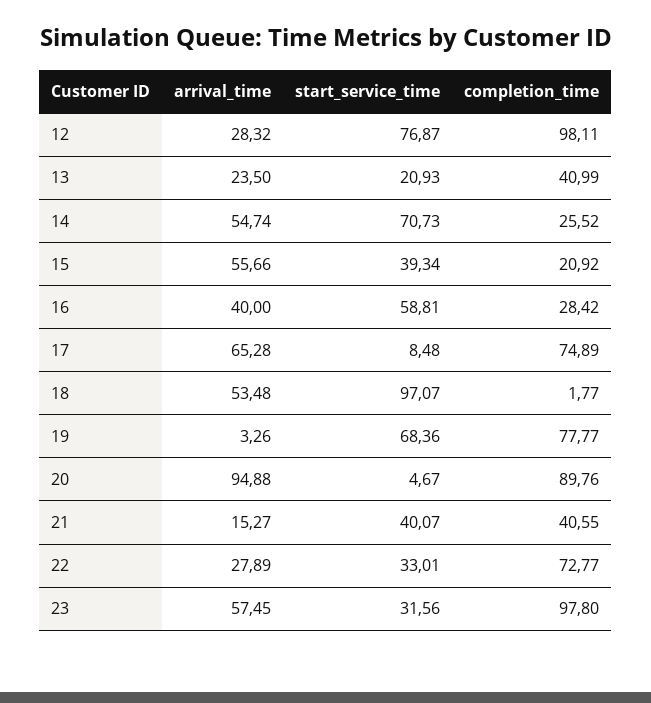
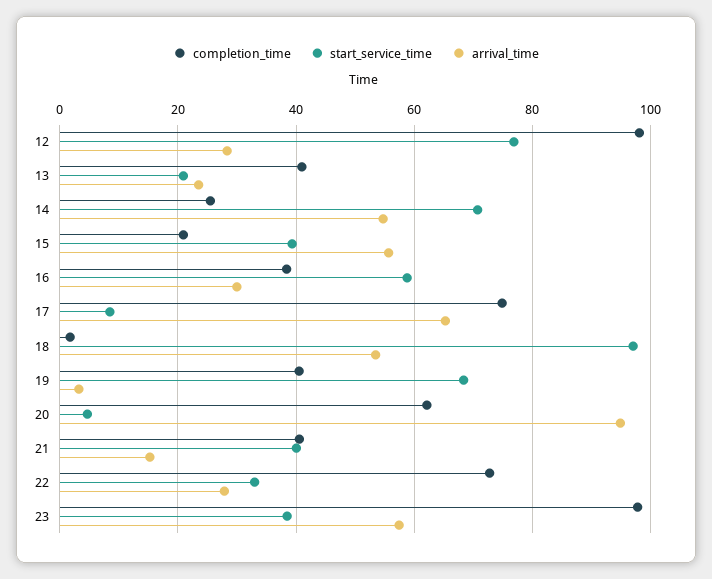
  {
    "arrival_time": {
      "12": 28.32,
      "13": 23.5,
      "14": 54.74,
      "15": 55.66,
-     "16": 40,
+     "16": 30,
      "17": 65.28,
      "18": 53.48,
      "19": 3.26,
      "20": 94.88,
      "21": 15.27,
      "22": 27.89,
      "23": 57.45
    },
    "start_service_time": {
      "12": 76.87,
      "13": 20.93,
      "14": 70.73,
      "15": 39.34,
      "16": 58.81,
      "17": 8.48,
      "18": 97.07,
      "19": 68.36,
      "20": 4.67,
      "21": 40.07,
      "22": 33.01,
-     "23": 31.56
+     "23": 38
    },
    "completion_time": {
      "12": 98.11,
      "13": 40.99,
      "14": 25.52,
      "15": 20.92,
-     "16": 28.42,
+     "16": 38,
      "17": 74.89,
      "18": 1.77,
-     "19": 77.77,
+     "19": 40,
-     "20": 89.76,
+     "20": 62,
      "21": 40.55,
      "22": 72.77,
      "23": 97.8
    }
  }

